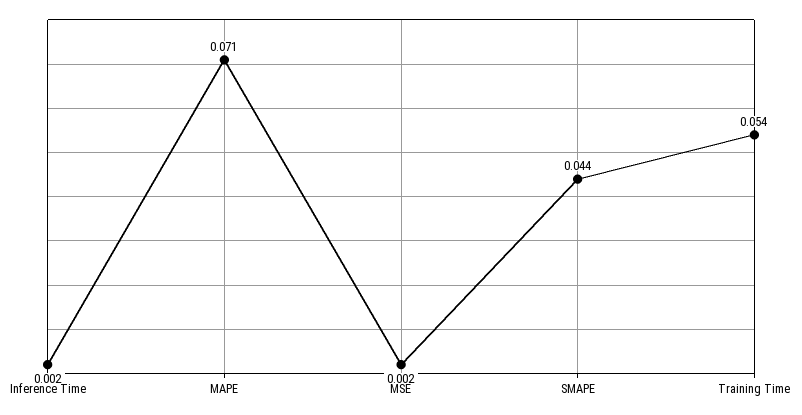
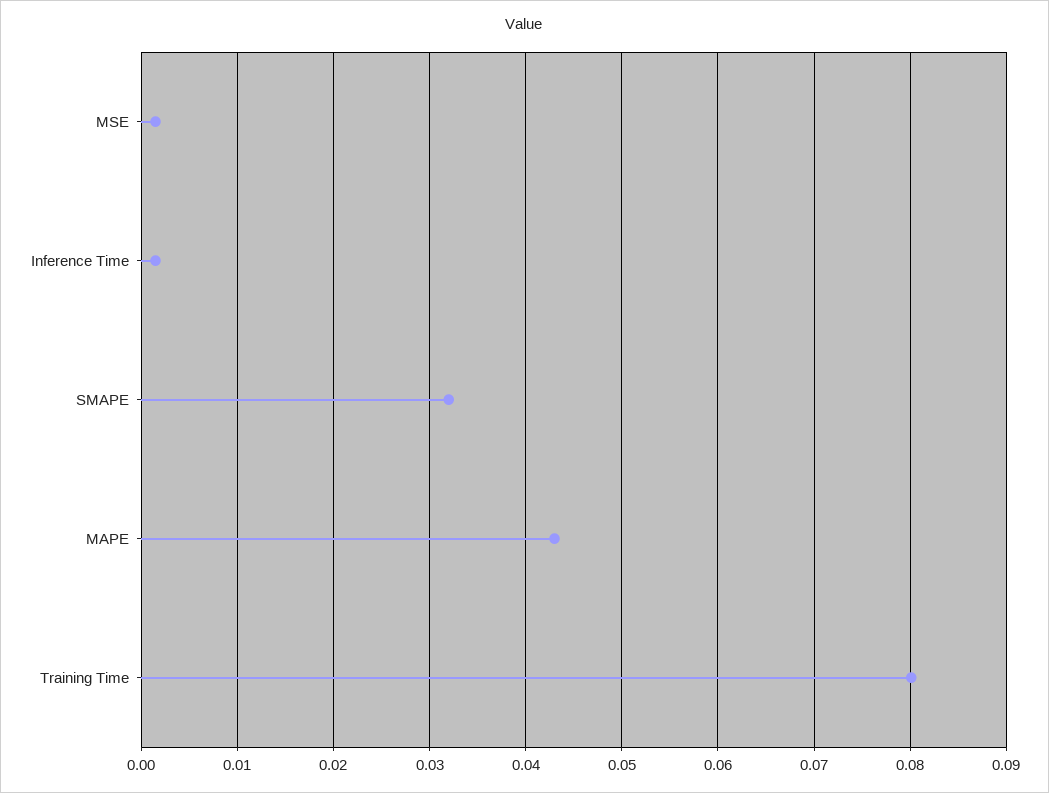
  {
    "Inference Time": 0.002,
-   "MAPE": 0.071,
+   "MAPE": 0.043,
    "MSE": 0.002,
-   "SMAPE": 0.044,
+   "SMAPE": 0.032,
-   "Training Time": 0.054
+   "Training Time": 0.08
  }

